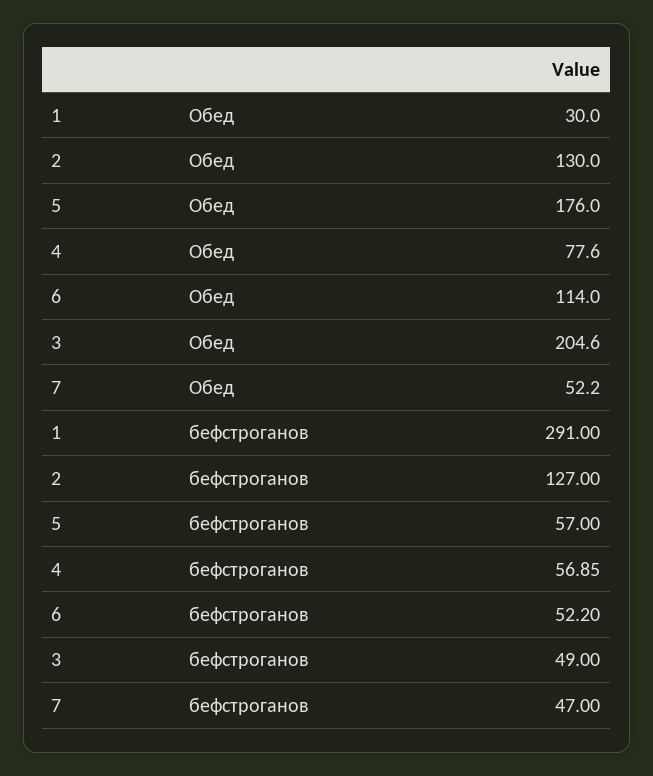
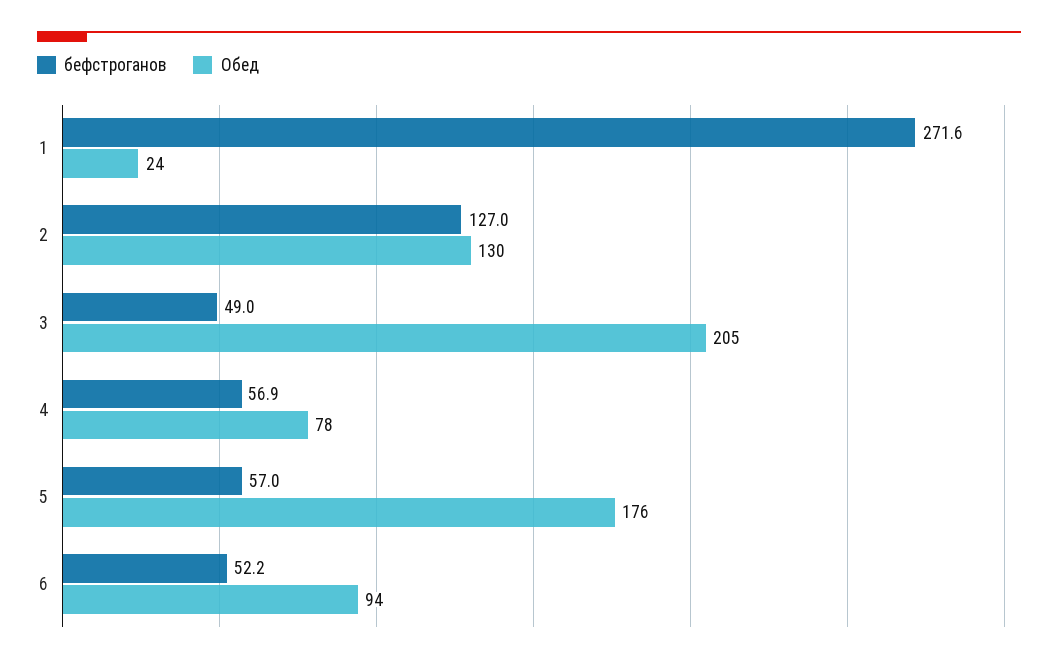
  {
    "Обед": {
-     "1": 30,
+     "1": 24,
      "2": 130,
      "5": 176,
      "4": 77.6,
-     "6": 114,
+     "6": 94,
-     "3": 204.6,
+     "3": 204.6
-     "7": 52.2
    },
    "бефстроганов": {
-     "1": 291,
+     "1": 271.6,
      "2": 127,
      "5": 57,
      "4": 56.85,
      "6": 52.2,
-     "3": 49,
+     "3": 49
-     "7": 47
    }
  }

